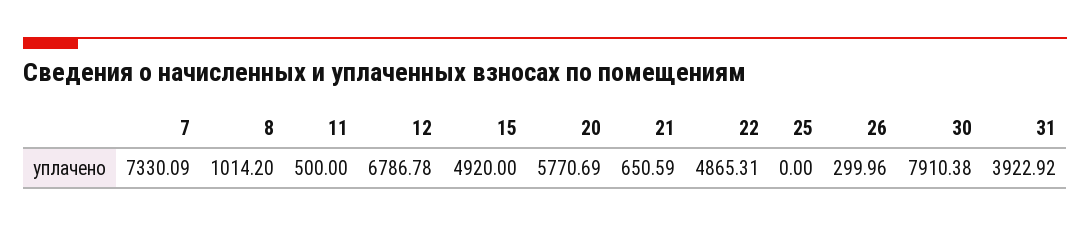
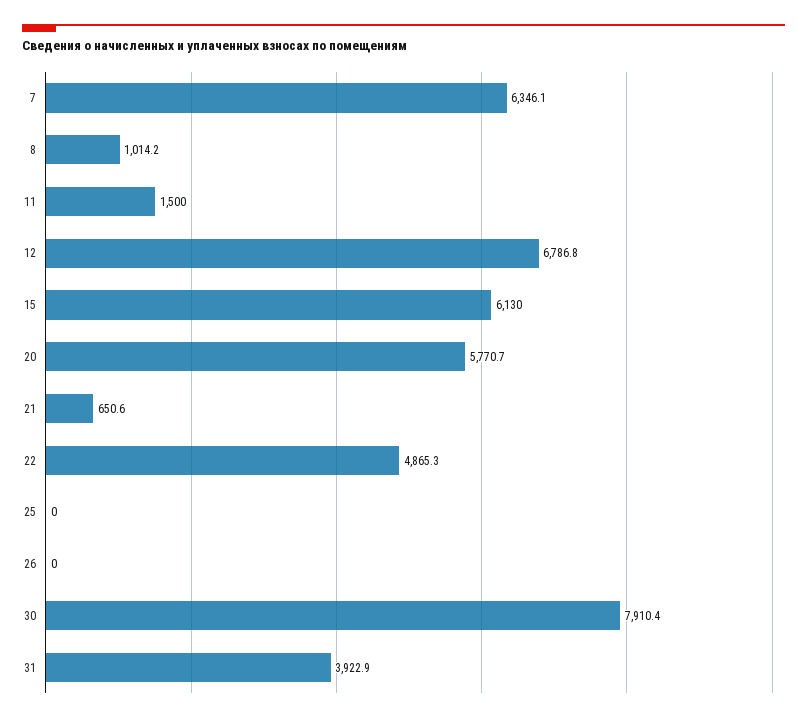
  {
-   "7": 7330.09,
+   "7": 6346.1,
    "8": 1014.2,
-   "11": 500,
+   "11": 1500,
    "12": 6786.78,
-   "15": 4920,
+   "15": 6130,
    "20": 5770.69,
    "21": 650.59,
    "22": 4865.31,
    "25": 0,
-   "26": 299.96,
+   "26": 0,
    "30": 7910.38,
    "31": 3922.92
  }

